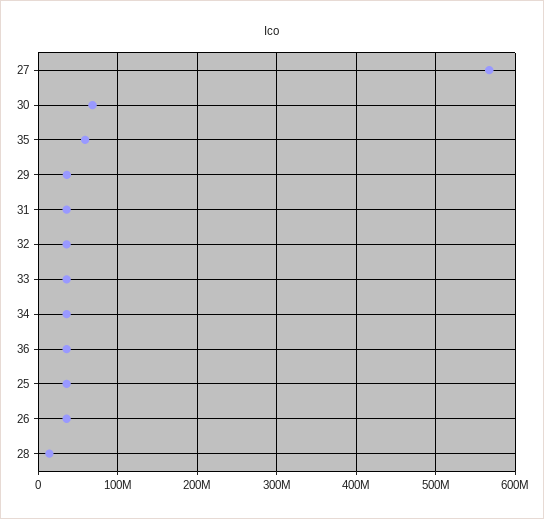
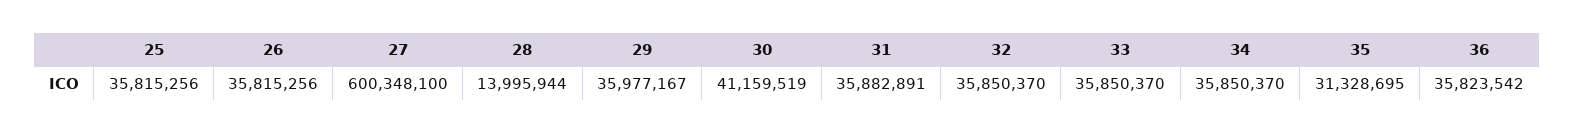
  {
-   "27": 570000000,
+   "27": 600348100,
-   "30": 70000000,
+   "30": 41159519,
-   "35": 60000000,
+   "35": 31328695,
    "29": 35977167,
    "31": 35882891,
    "32": 35850370,
    "33": 35850370,
    "34": 35850370,
    "36": 35823542,
    "25": 35815256,
    "26": 35815256,
    "28": 13995944
  }

